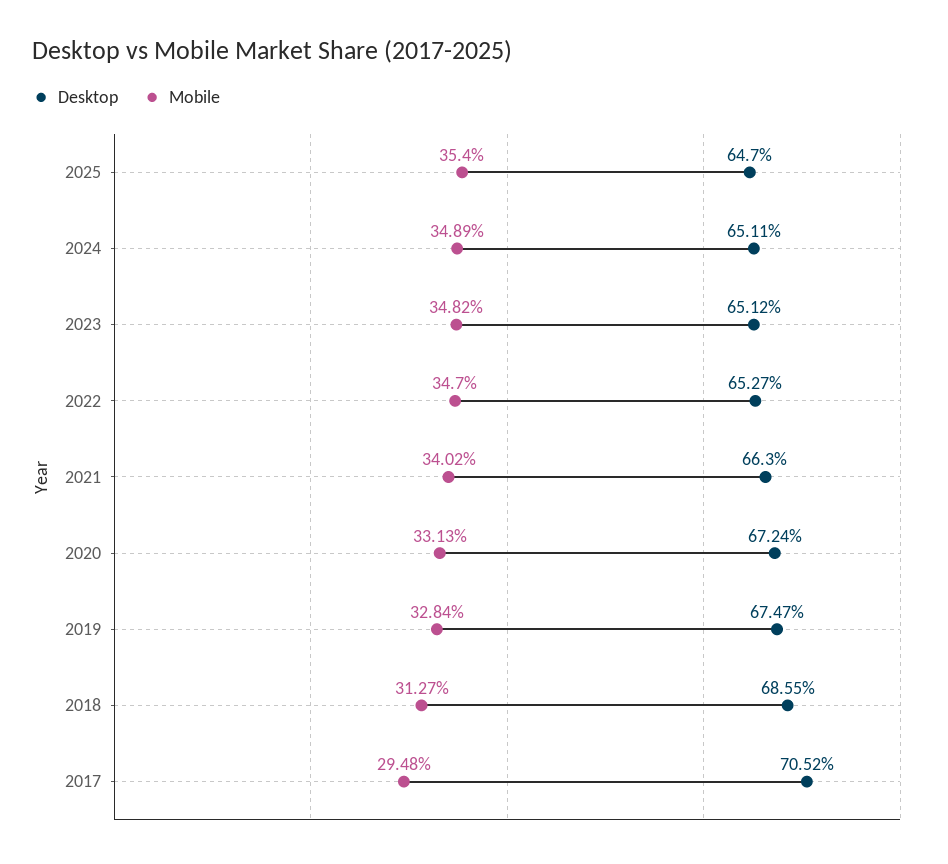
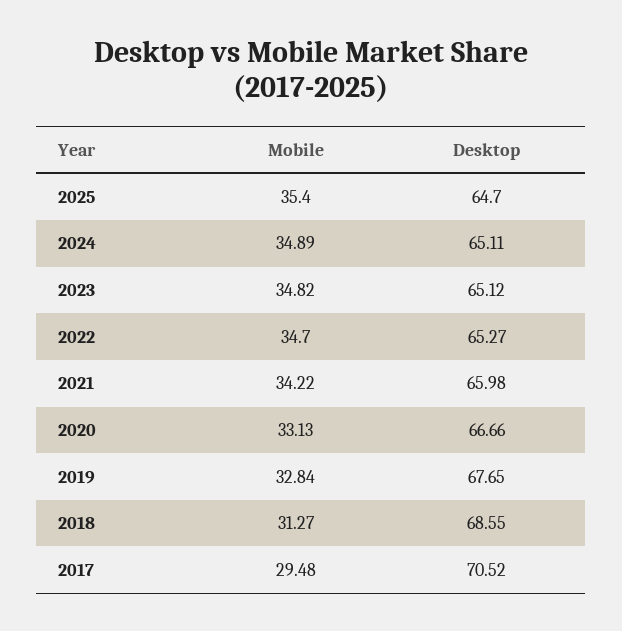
  {
    "Desktop": {
      "2025": 64.7,
      "2024": 65.11,
      "2023": 65.12,
      "2022": 65.27,
-     "2021": 66.3,
+     "2021": 65.98,
-     "2020": 67.24,
+     "2020": 66.66,
-     "2019": 67.47,
+     "2019": 67.65,
      "2018": 68.55,
      "2017": 70.52
    },
    "Mobile": {
      "2025": 35.4,
      "2024": 34.89,
      "2023": 34.82,
      "2022": 34.7,
-     "2021": 34.02,
+     "2021": 34.22,
      "2020": 33.13,
      "2019": 32.84,
      "2018": 31.27,
      "2017": 29.48
    }
  }

